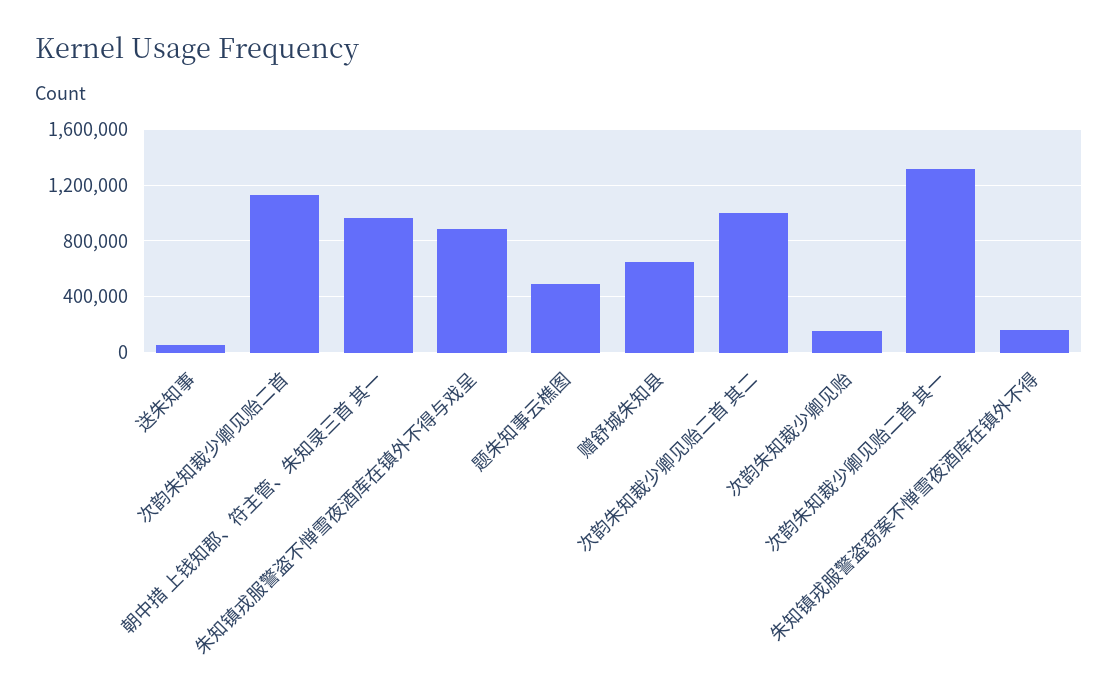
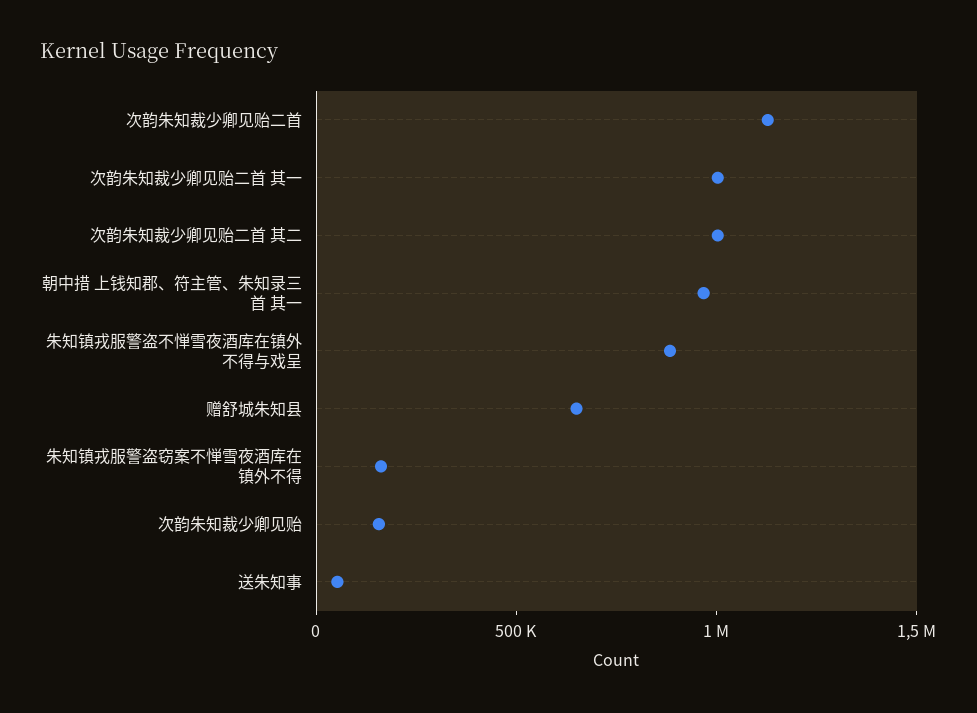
  {
    "送朱知事": 50000,
    "次韵朱知裁少卿见贻二首": 1150000,
    "朝中措 上钱知郡、符主管、朱知录三首 其一": 950000,
    "朱知镇戎服警盗不惮雪夜酒库在镇外不得与戏呈": 900000,
-   "题朱知事云樵图": 500000,
    "赠舒城朱知县": 650000,
    "次韵朱知裁少卿见贻二首 其二": 1000000,
    "次韵朱知裁少卿见贻": 150000,
-   "次韵朱知裁少卿见贻二首 其一": 1300000,
+   "次韵朱知裁少卿见贻二首 其一": 1000000,
    "朱知镇戎服警盗窃案不惮雪夜酒库在镇外不得": 150000
  }

